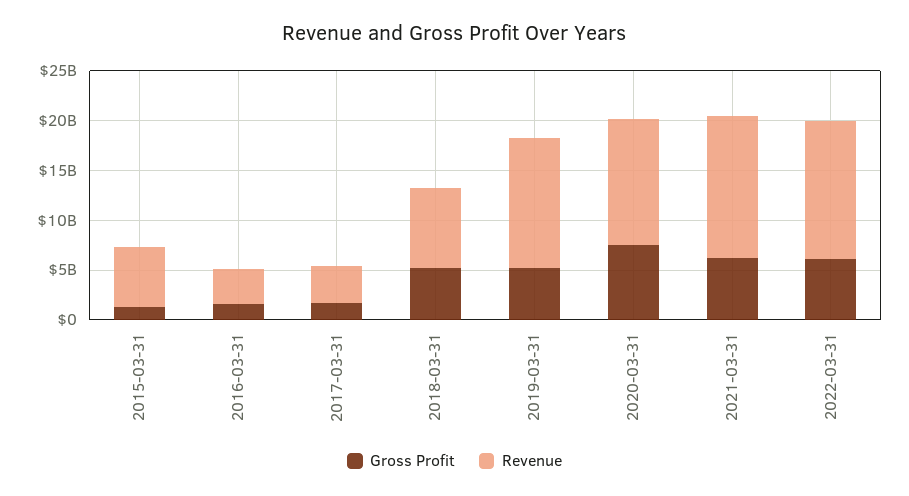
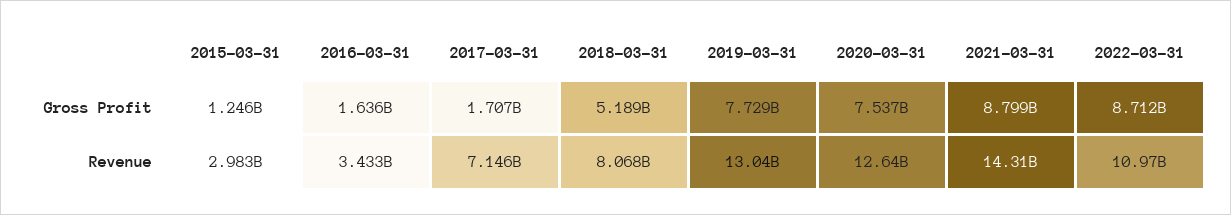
  {
    "Gross Profit": {
      "2015-03-31": 1246000000,
      "2016-03-31": 1636000000,
      "2017-03-31": 1707000000,
      "2018-03-31": 5189000000,
-     "2019-03-31": 5000000000,
+     "2019-03-31": 7729000000,
      "2020-03-31": 7537000000,
-     "2021-03-31": 6000000000,
+     "2021-03-31": 8799000000,
-     "2022-03-31": 6000000000
+     "2022-03-31": 8712000000
    },
    "Revenue": {
-     "2015-03-31": 6000000000,
+     "2015-03-31": 2983000000,
      "2016-03-31": 3433000000,
-     "2017-03-31": 4000000000,
+     "2017-03-31": 7146000000,
      "2018-03-31": 8068000000,
      "2019-03-31": 13040000000,
      "2020-03-31": 12640000000,
      "2021-03-31": 14310000000,
-     "2022-03-31": 14000000000
+     "2022-03-31": 10970000000
    }
  }

